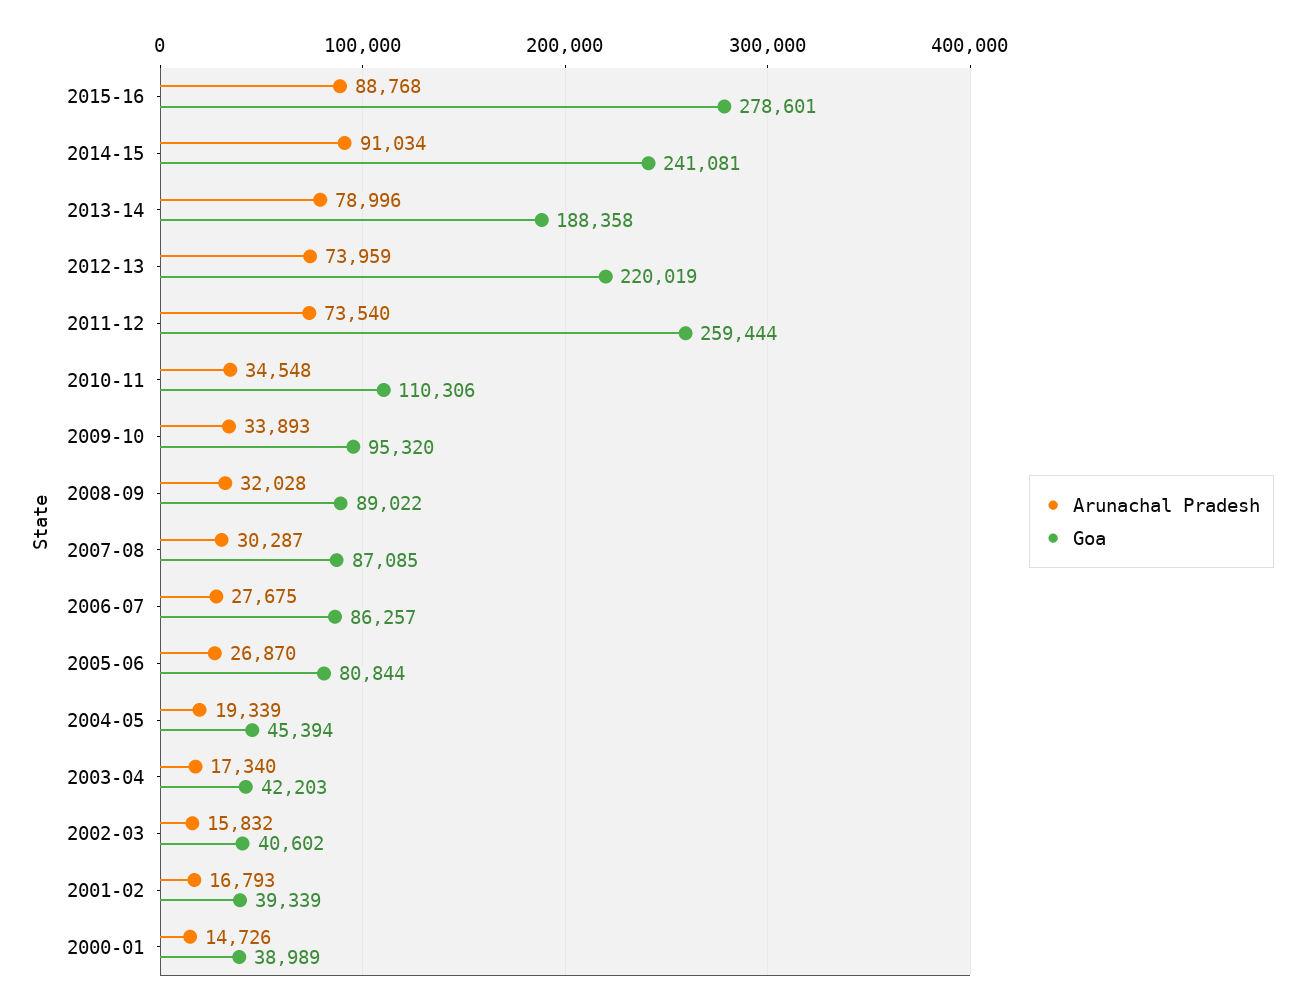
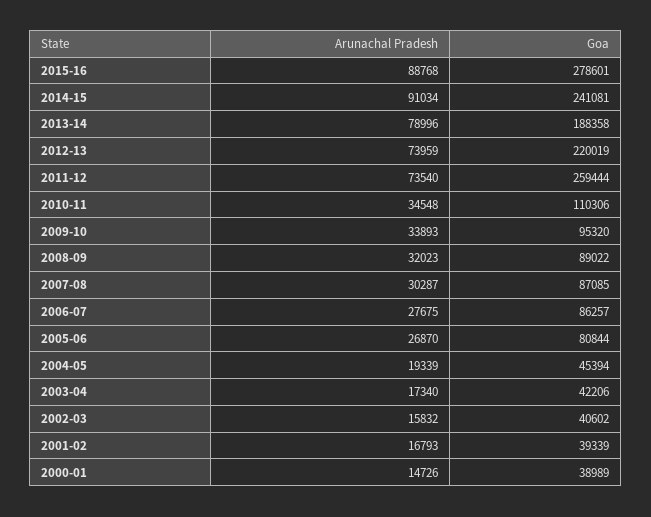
  {
    "Arunachal Pradesh": {
      "2015-16": 88768,
      "2014-15": 91034,
      "2013-14": 78996,
      "2012-13": 73959,
      "2011-12": 73540,
      "2010-11": 34548,
      "2009-10": 33893,
-     "2008-09": 32028,
+     "2008-09": 32023,
      "2007-08": 30287,
      "2006-07": 27675,
      "2005-06": 26870,
      "2004-05": 19339,
      "2003-04": 17340,
      "2002-03": 15832,
      "2001-02": 16793,
      "2000-01": 14726
    },
    "Goa": {
      "2015-16": 278601,
      "2014-15": 241081,
      "2013-14": 188358,
      "2012-13": 220019,
      "2011-12": 259444,
      "2010-11": 110306,
      "2009-10": 95320,
      "2008-09": 89022,
      "2007-08": 87085,
      "2006-07": 86257,
      "2005-06": 80844,
      "2004-05": 45394,
-     "2003-04": 42203,
+     "2003-04": 42206,
      "2002-03": 40602,
      "2001-02": 39339,
      "2000-01": 38989
    }
  }

